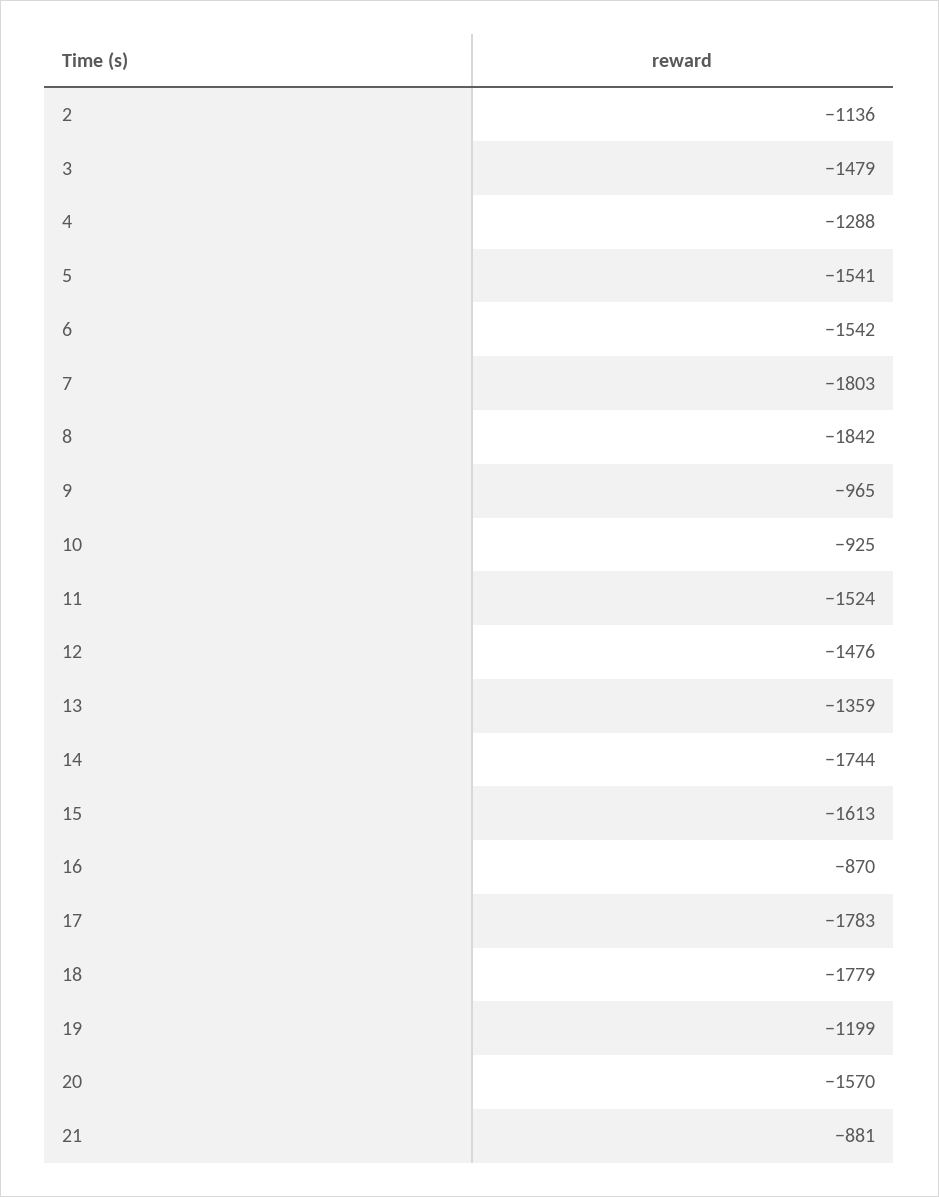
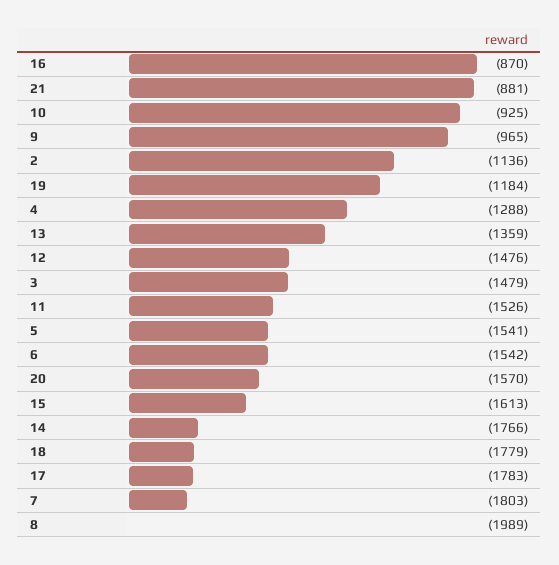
  {
    "2": -1136,
    "3": -1479,
    "4": -1288,
    "5": -1541,
    "6": -1542,
    "7": -1803,
-   "8": -1842,
+   "8": -1989,
    "9": -965,
    "10": -925,
-   "11": -1524,
+   "11": -1526,
    "12": -1476,
    "13": -1359,
-   "14": -1744,
+   "14": -1766,
    "15": -1613,
    "16": -870,
    "17": -1783,
    "18": -1779,
-   "19": -1199,
+   "19": -1184,
    "20": -1570,
    "21": -881
  }

